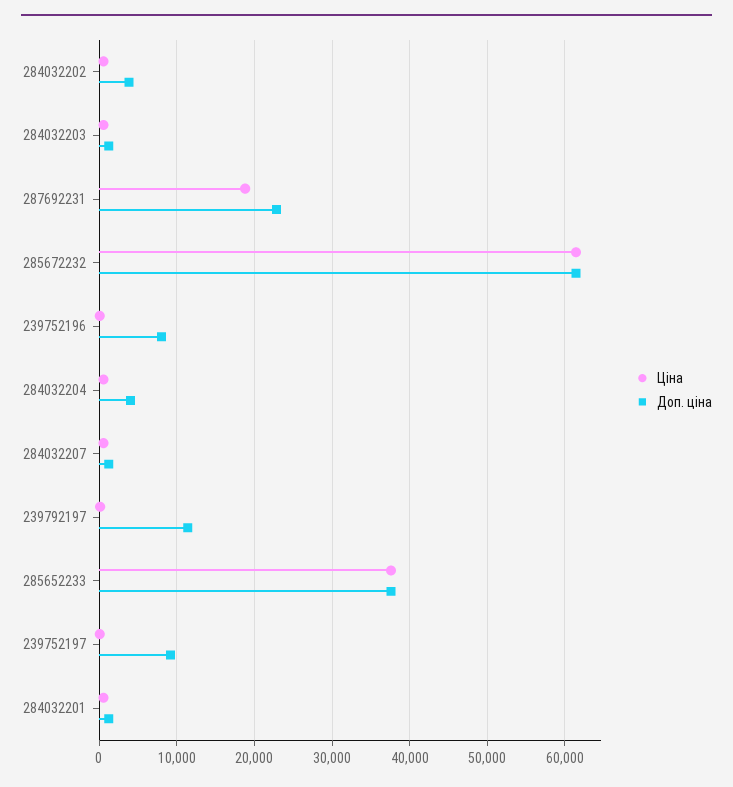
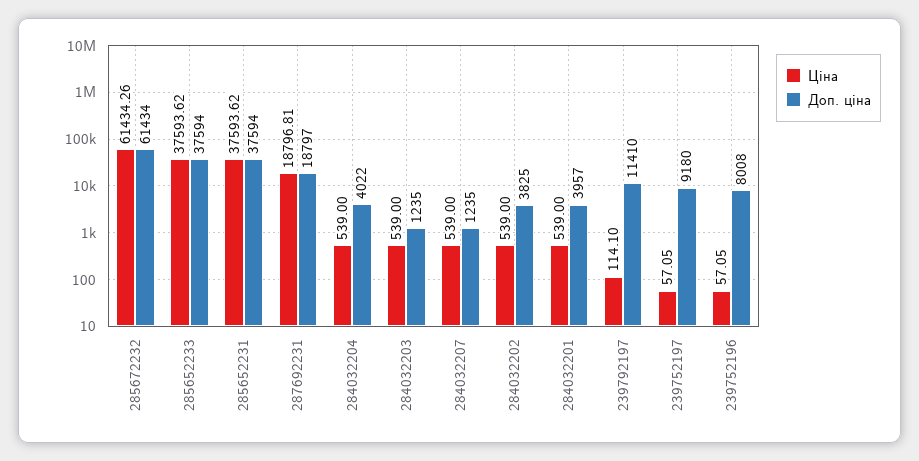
  {
    "Ціна": {
      "284032202": 539,
      "284032203": 539,
      "287692231": 18796.81,
      "285672232": 61434.26,
      "239752196": 57.05,
      "284032204": 539,
      "284032207": 539,
      "239792197": 114.1,
      "285652233": 37593.62,
      "239752197": 57.05,
-     "284032201": 539
+     "284032201": 539,
+     "285652231": 37593.62
    },
    "Доп. ціна": {
      "284032202": 3825,
      "284032203": 1235,
-     "287692231": 23000,
+     "287692231": 18797,
      "285672232": 61434,
      "239752196": 8008,
      "284032204": 4022,
      "284032207": 1235,
      "239792197": 11410,
      "285652233": 37594,
      "239752197": 9180,
-     "284032201": 1000
+     "284032201": 3957,
+     "285652231": 37594
    }
  }

